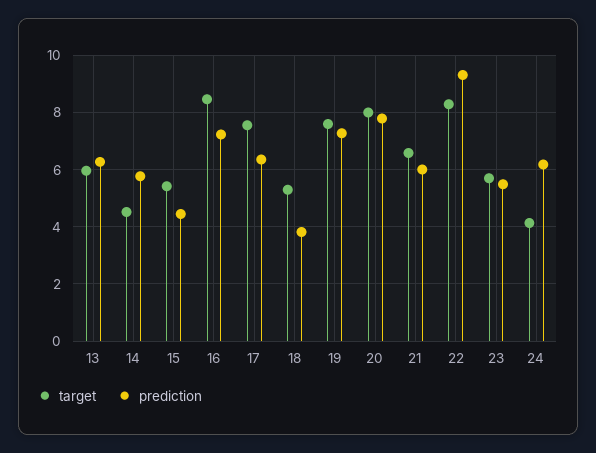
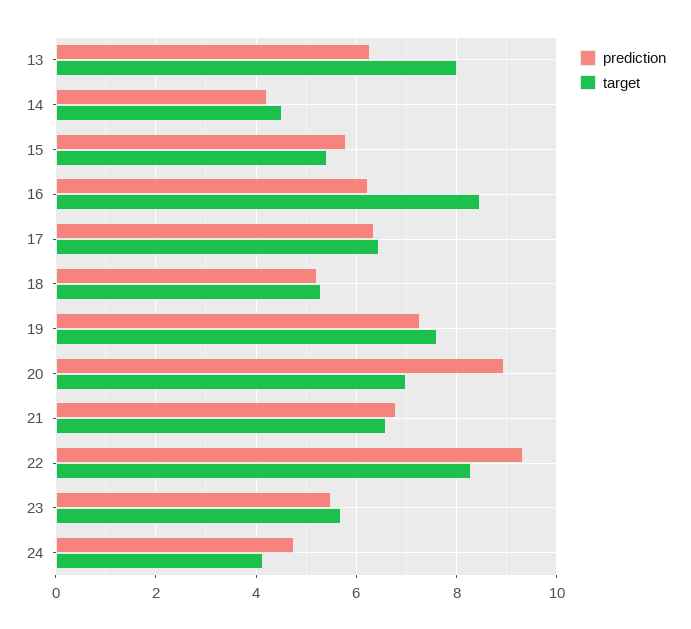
  {
    "target": {
-     "13": 6,
+     "13": 8,
      "14": 4.6,
      "15": 5.4,
      "16": 8.4,
-     "17": 7.5,
+     "17": 6.4,
      "18": 5.4,
      "19": 7.6,
-     "20": 8,
+     "20": 7,
      "21": 6.6,
      "22": 8.2,
      "23": 5.6,
      "24": 4.2
    },
    "prediction": {
      "13": 6.2,
-     "14": 5.75,
+     "14": 4.2,
-     "15": 4.5,
+     "15": 5.8,
-     "16": 7.25,
+     "16": 6.2,
      "17": 6.4,
-     "18": 3.75,
+     "18": 5.2,
      "19": 7.2,
-     "20": 7.75,
+     "20": 9,
-     "21": 6,
+     "21": 6.8,
      "22": 9.4,
      "23": 5.4,
-     "24": 6.25
+     "24": 4.8
    }
  }

